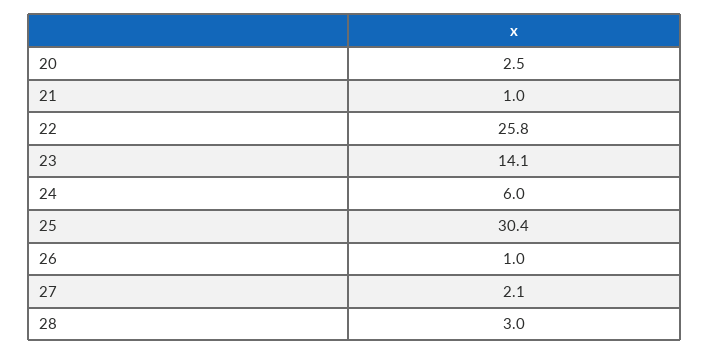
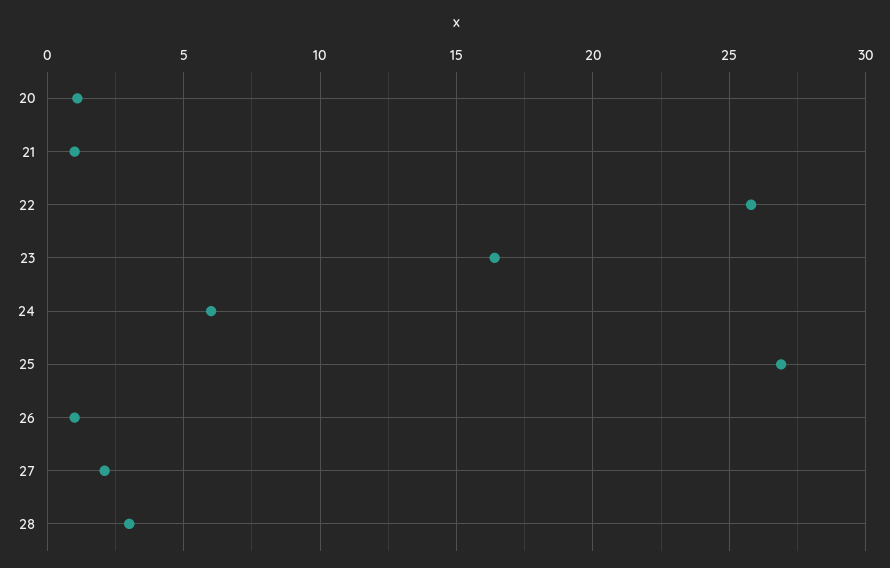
  {
-   "20": 2.5,
+   "20": 1,
    "21": 1,
    "22": 25.8,
-   "23": 14.1,
+   "23": 16.5,
    "24": 6,
-   "25": 30.4,
+   "25": 27,
    "26": 1,
    "27": 2.1,
    "28": 3
  }

